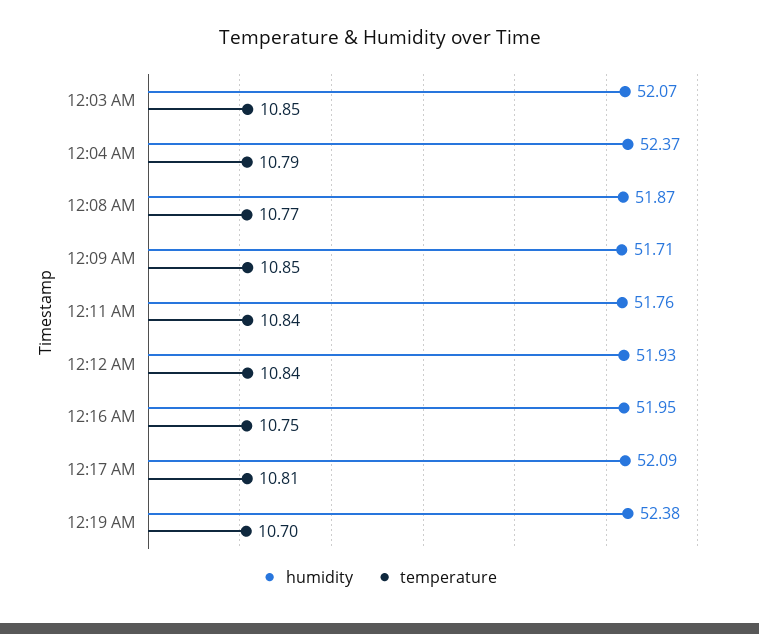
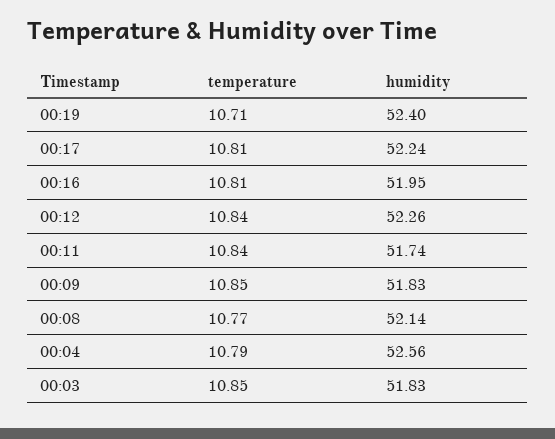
  {
    "humidity": {
-     "12:03 AM": 52.07,
+     "12:03 AM": 51.83,
-     "12:04 AM": 52.37,
+     "12:04 AM": 52.56,
-     "12:08 AM": 51.87,
+     "12:08 AM": 52.14,
-     "12:09 AM": 51.71,
+     "12:09 AM": 51.83,
-     "12:11 AM": 51.76,
+     "12:11 AM": 51.74,
-     "12:12 AM": 51.93,
+     "12:12 AM": 52.26,
      "12:16 AM": 51.95,
-     "12:17 AM": 52.09,
+     "12:17 AM": 52.24,
-     "12:19 AM": 52.38
+     "12:19 AM": 52.4
    },
    "temperature": {
      "12:03 AM": 10.85,
      "12:04 AM": 10.79,
      "12:08 AM": 10.77,
      "12:09 AM": 10.85,
      "12:11 AM": 10.84,
      "12:12 AM": 10.84,
-     "12:16 AM": 10.75,
+     "12:16 AM": 10.81,
      "12:17 AM": 10.81,
-     "12:19 AM": 10.7
+     "12:19 AM": 10.71
    }
  }

